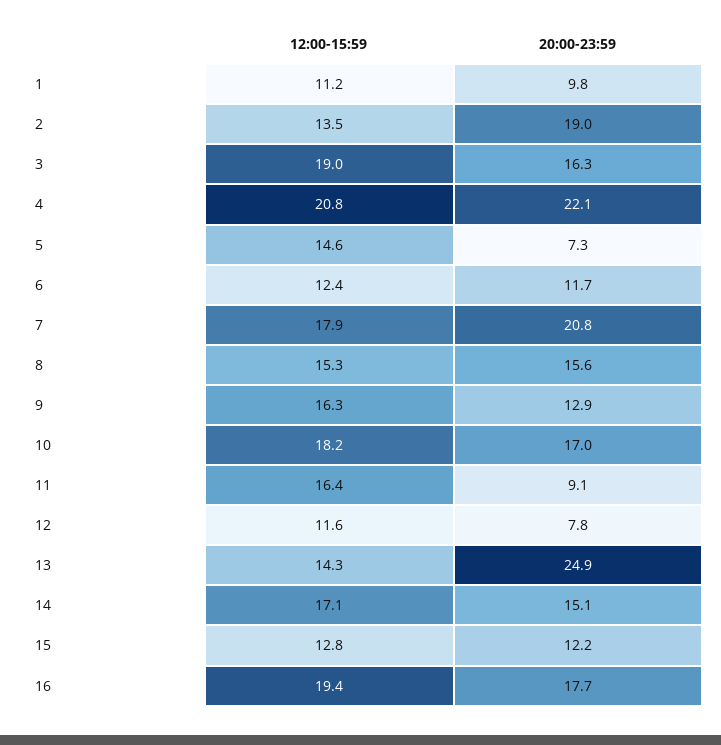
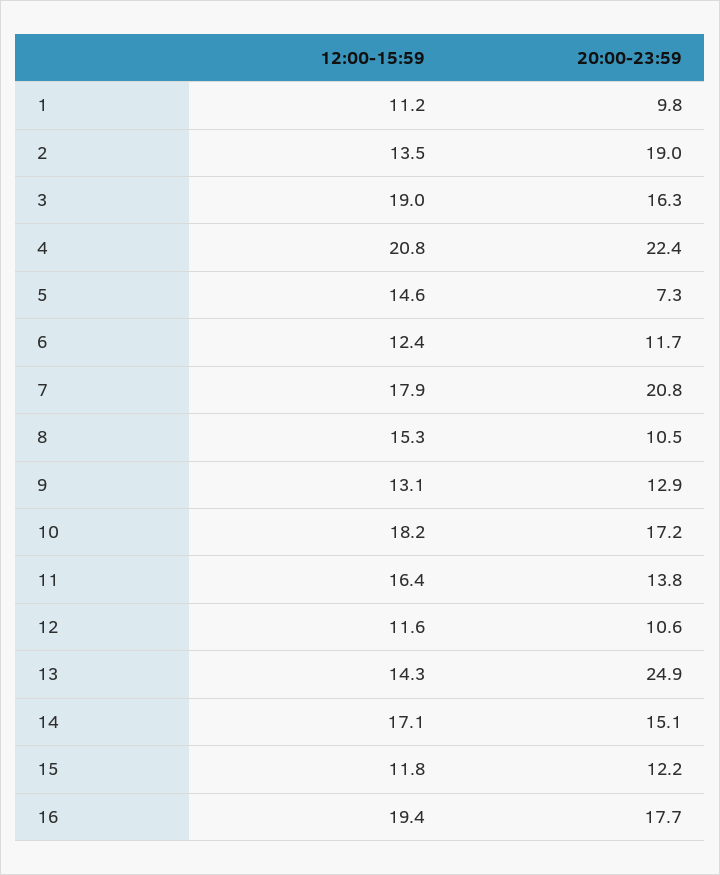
  {
    "12:00-15:59": {
      "1": 11.2,
      "2": 13.5,
      "3": 19,
      "4": 20.8,
      "5": 14.6,
      "6": 12.4,
      "7": 17.9,
      "8": 15.3,
-     "9": 16.3,
+     "9": 13.1,
      "10": 18.2,
      "11": 16.4,
      "12": 11.6,
      "13": 14.3,
      "14": 17.1,
-     "15": 12.8,
+     "15": 11.8,
      "16": 19.4
    },
    "20:00-23:59": {
      "1": 9.8,
      "2": 19,
      "3": 16.3,
-     "4": 22.1,
+     "4": 22.4,
      "5": 7.3,
      "6": 11.7,
      "7": 20.8,
-     "8": 15.6,
+     "8": 10.5,
      "9": 12.9,
-     "10": 17,
+     "10": 17.2,
-     "11": 9.1,
+     "11": 13.8,
-     "12": 7.8,
+     "12": 10.6,
      "13": 24.9,
      "14": 15.1,
      "15": 12.2,
      "16": 17.7
    }
  }

